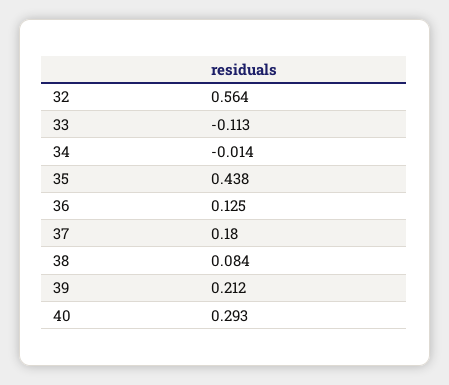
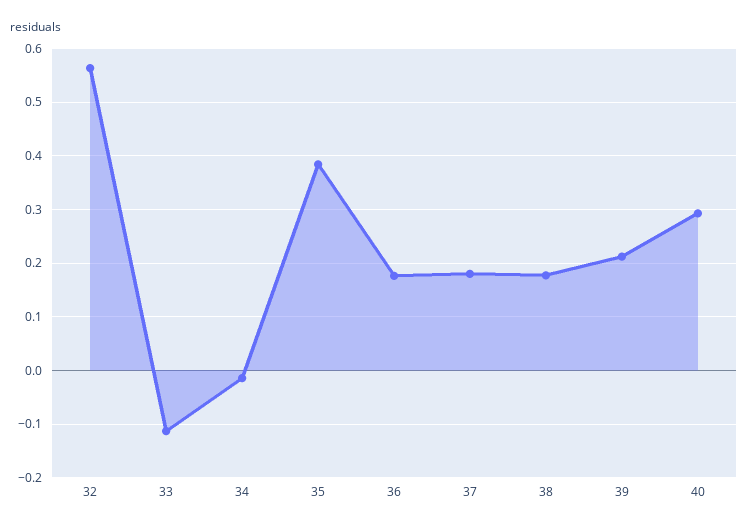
  {
    "32": 0.564,
    "33": -0.113,
    "34": -0.014,
-   "35": 0.438,
+   "35": 0.38,
-   "36": 0.125,
+   "36": 0.18,
    "37": 0.18,
-   "38": 0.084,
+   "38": 0.18,
    "39": 0.212,
    "40": 0.293
  }

